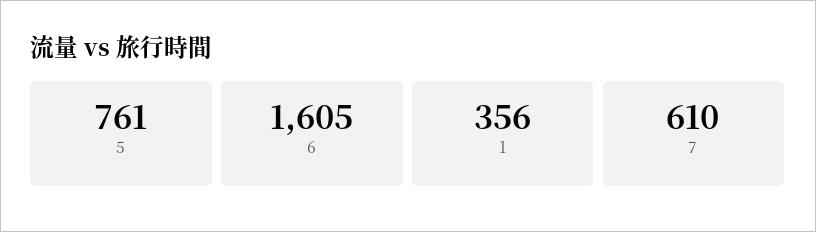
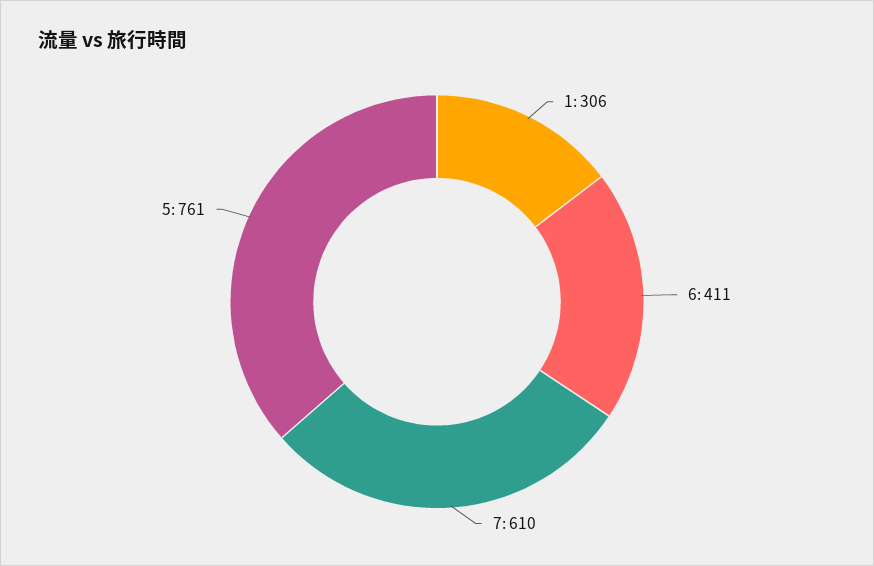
  {
    "5": 761,
-   "6": 1605,
+   "6": 411,
-   "1": 356,
+   "1": 306,
    "7": 610
  }

